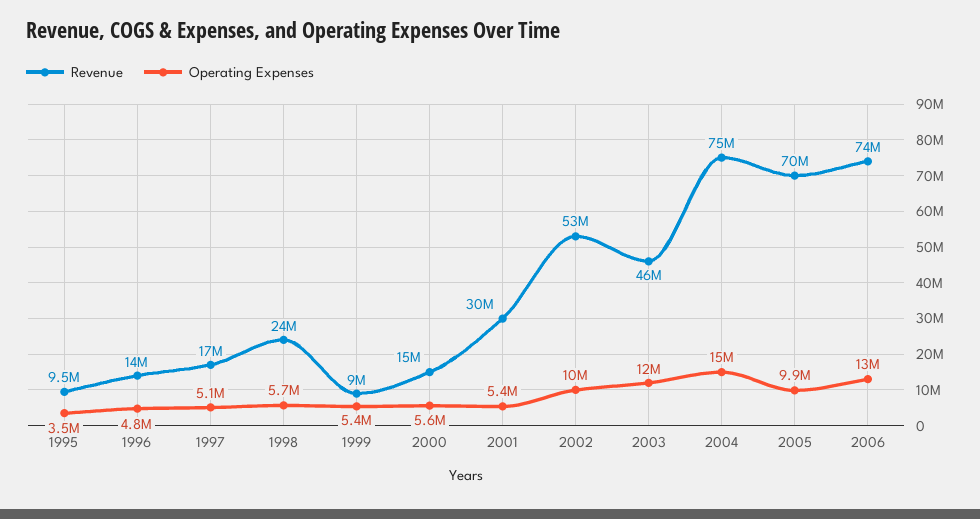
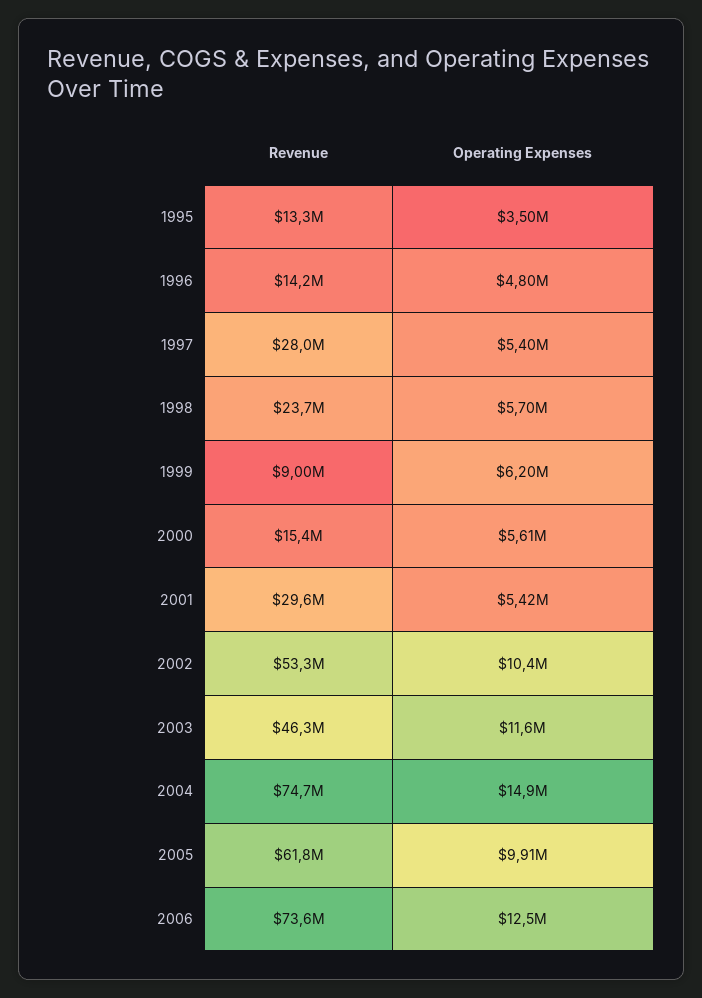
  {
    "Revenue": {
-     "1995": 9500000,
+     "1995": 13300000,
      "1996": 14200000,
-     "1997": 17000000,
+     "1997": 28000000,
      "1998": 23700000,
      "1999": 9000000,
      "2000": 15400000,
      "2001": 29600000,
      "2002": 53300000,
      "2003": 46300000,
      "2004": 74700000,
-     "2005": 70000000,
+     "2005": 61800000,
      "2006": 73600000
    },
    "Operating Expenses": {
      "1995": 3500000,
      "1996": 4800000,
-     "1997": 5100000,
+     "1997": 5400000,
      "1998": 5700000,
-     "1999": 5400000,
+     "1999": 6200000,
      "2000": 5610000,
      "2001": 5420000,
      "2002": 10400000,
      "2003": 11600000,
      "2004": 14900000,
      "2005": 9910000,
      "2006": 12500000
    }
  }

